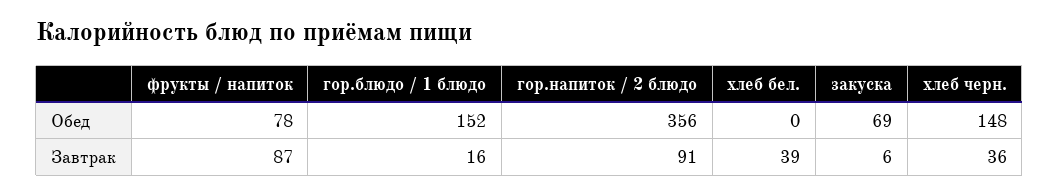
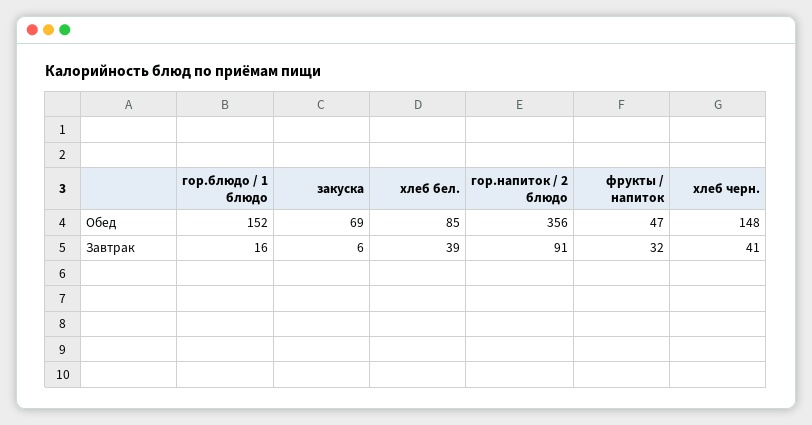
  {
    "фрукты / напиток": {
-     "Обед": 78,
+     "Обед": 47,
-     "Завтрак": 87
+     "Завтрак": 32
    },
    "гор.блюдо / 1 блюдо": {
      "Обед": 152,
      "Завтрак": 16
    },
    "гор.напиток / 2 блюдо": {
      "Обед": 356,
      "Завтрак": 91
    },
    "хлеб бел.": {
-     "Обед": 0,
+     "Обед": 85,
      "Завтрак": 39
    },
    "закуска": {
      "Обед": 69,
      "Завтрак": 6
    },
    "хлеб черн.": {
      "Обед": 148,
-     "Завтрак": 36
+     "Завтрак": 41
    }
  }

